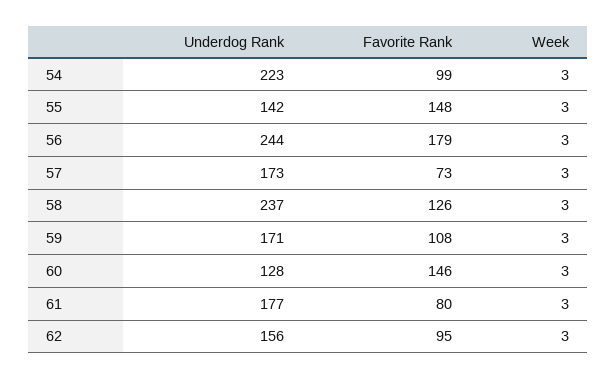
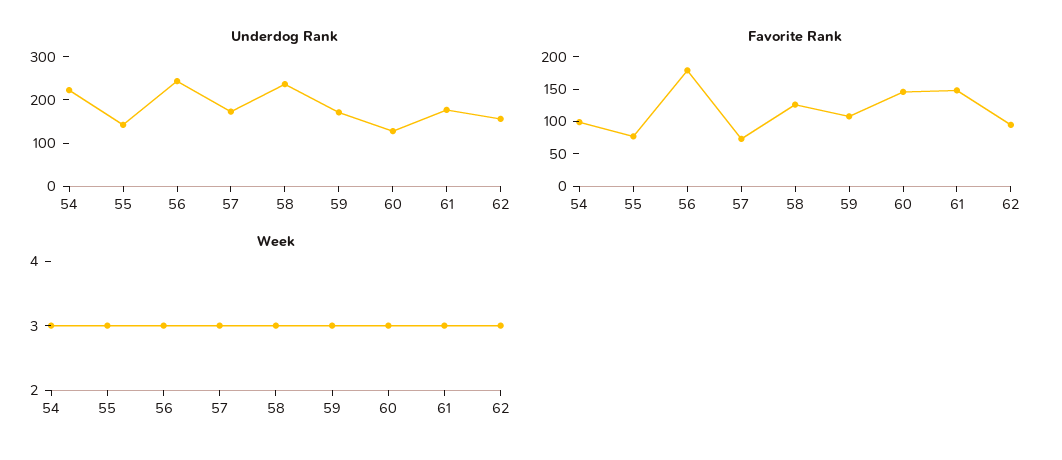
  {
    "Underdog Rank": {
      "54": 223,
      "55": 142,
      "56": 244,
      "57": 173,
      "58": 237,
      "59": 171,
      "60": 128,
      "61": 177,
      "62": 156
    },
    "Favorite Rank": {
      "54": 99,
-     "55": 148,
+     "55": 75,
      "56": 179,
      "57": 73,
      "58": 126,
      "59": 108,
      "60": 146,
-     "61": 80,
+     "61": 150,
      "62": 95
    },
    "Week": {
      "54": 3,
      "55": 3,
      "56": 3,
      "57": 3,
      "58": 3,
      "59": 3,
      "60": 3,
      "61": 3,
      "62": 3
    }
  }

